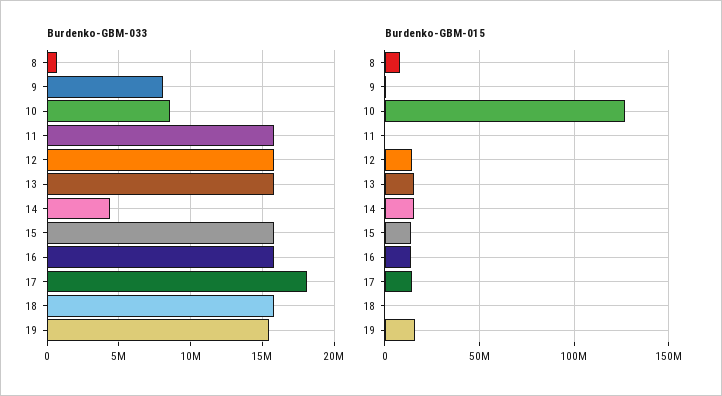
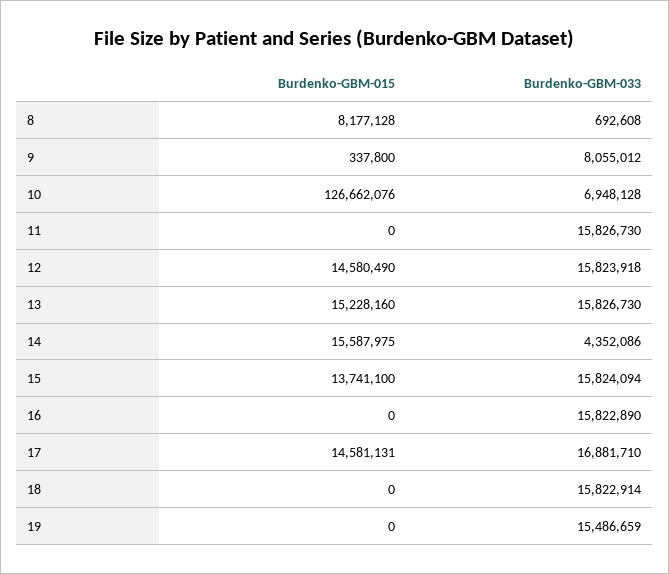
  {
    "Burdenko-GBM-033": {
      "8": 692608,
      "9": 8055012,
-     "10": 8500000,
+     "10": 6948128,
      "11": 15826730,
      "12": 15823918,
      "13": 15826730,
      "14": 4352086,
      "15": 15824094,
      "16": 15822890,
-     "17": 18000000,
+     "17": 16881710,
      "18": 15822914,
      "19": 15486659
    },
    "Burdenko-GBM-015": {
      "8": 8177128,
      "9": 337800,
      "10": 126662076,
      "11": 0,
      "12": 14580490,
      "13": 15228160,
      "14": 15587975,
      "15": 13741100,
-     "16": 15000000,
+     "16": 0,
      "17": 14581131,
      "18": 0,
-     "19": 15000000
+     "19": 0
    }
  }

